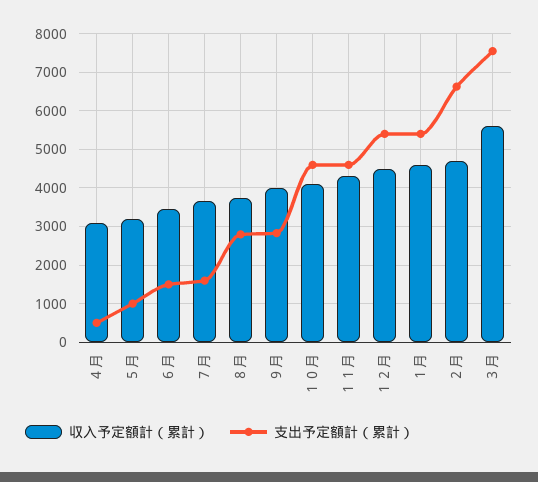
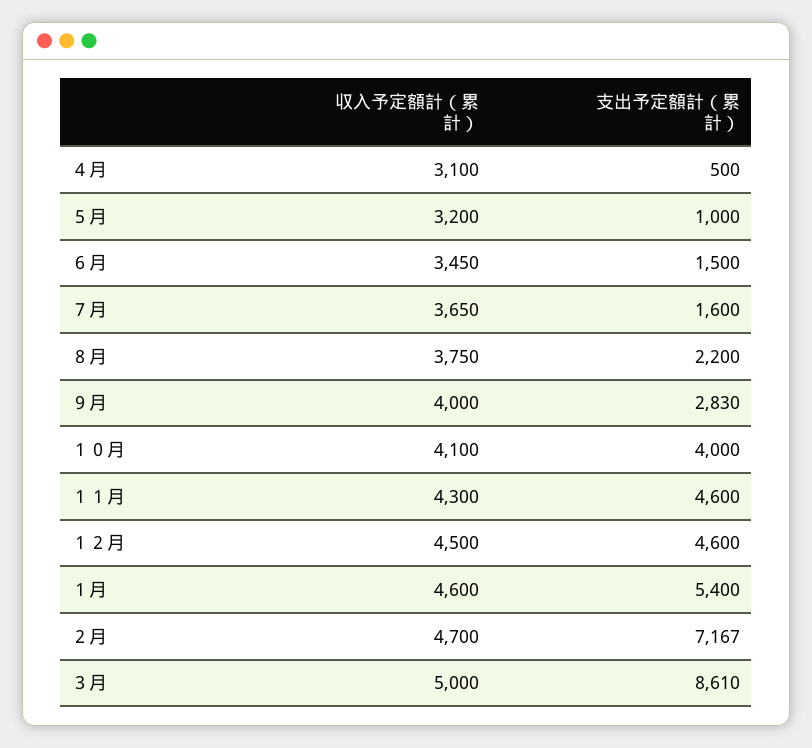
  {
    "収入予定額計（累計）": {
      "４月": 3100,
      "５月": 3200,
      "６月": 3450,
      "７月": 3650,
      "８月": 3750,
      "９月": 4000,
      "１０月": 4100,
      "１１月": 4300,
      "１２月": 4500,
      "１月": 4600,
      "２月": 4700,
-     "３月": 5600
+     "３月": 5000
    },
    "支出予定額計（累計）": {
      "４月": 500,
      "５月": 1000,
      "６月": 1500,
      "７月": 1600,
-     "８月": 2800,
+     "８月": 2200,
      "９月": 2830,
-     "１０月": 4600,
+     "１０月": 4000,
      "１１月": 4600,
-     "１２月": 5400,
+     "１２月": 4600,
      "１月": 5400,
-     "２月": 6600,
+     "２月": 7167,
-     "３月": 7600
+     "３月": 8610
    }
  }

